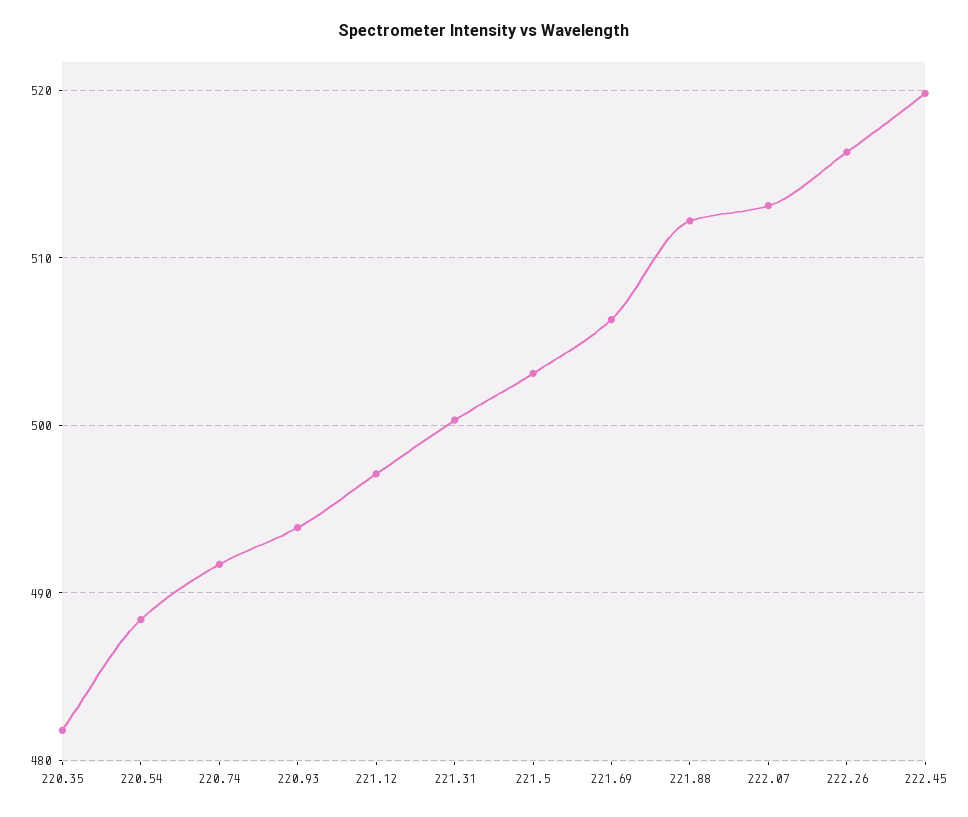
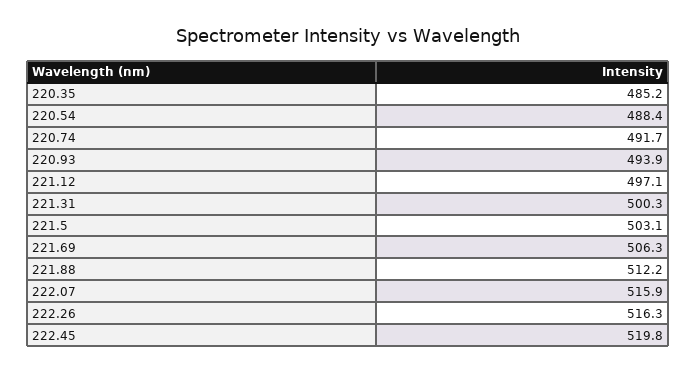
  {
-   "220.35": 482,
+   "220.35": 485.2,
    "220.54": 488.4,
    "220.74": 491.7,
    "220.93": 493.9,
    "221.12": 497.1,
    "221.31": 500.3,
    "221.5": 503.1,
    "221.69": 506.3,
    "221.88": 512.2,
-   "222.07": 513,
+   "222.07": 515.9,
    "222.26": 516.3,
    "222.45": 519.8
  }

